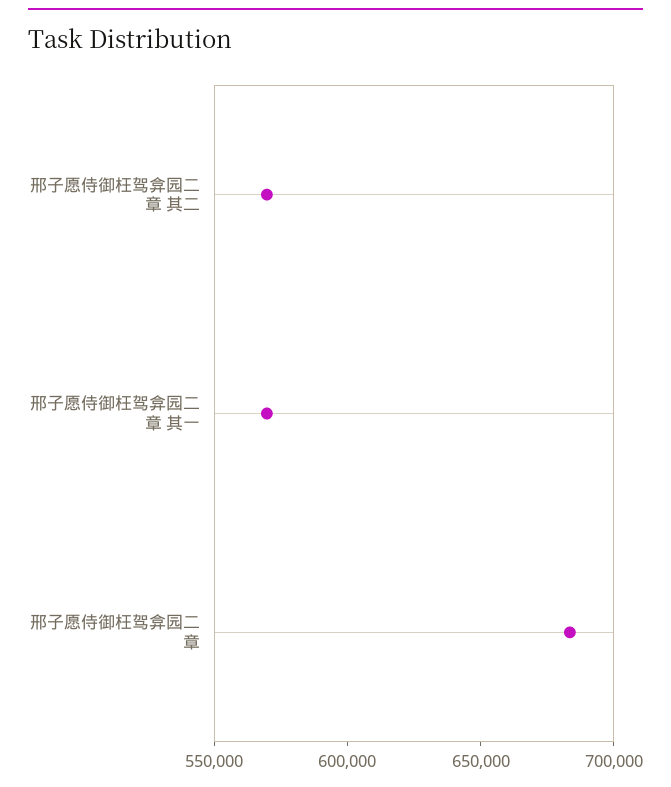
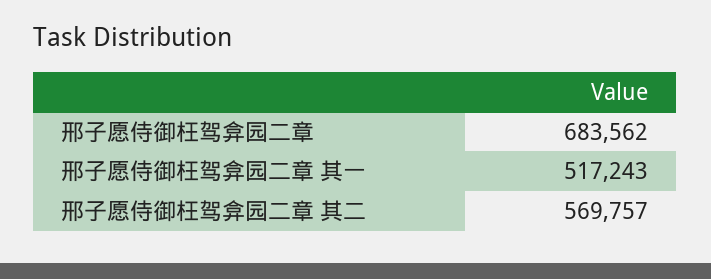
  {
    "邢子愿侍御枉驾弇园二章 其二": 569757,
-   "邢子愿侍御枉驾弇园二章 其一": 570000,
+   "邢子愿侍御枉驾弇园二章 其一": 517243,
    "邢子愿侍御枉驾弇园二章": 683562
  }

